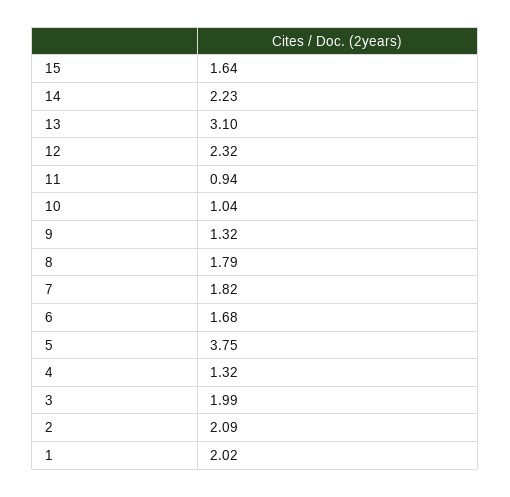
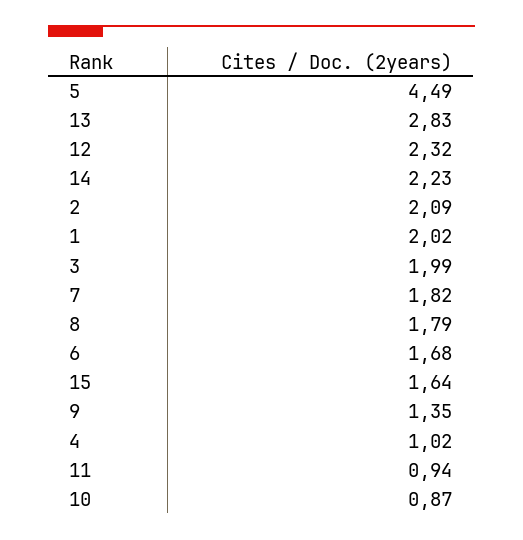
  {
    "15": 1.64,
    "14": 2.23,
-   "13": 3.1,
+   "13": 2.83,
    "12": 2.32,
    "11": 0.94,
-   "10": 1.04,
+   "10": 0.87,
-   "9": 1.32,
+   "9": 1.35,
    "8": 1.79,
    "7": 1.82,
    "6": 1.68,
-   "5": 3.75,
+   "5": 4.49,
-   "4": 1.32,
+   "4": 1.02,
    "3": 1.99,
    "2": 2.09,
    "1": 2.02
  }

